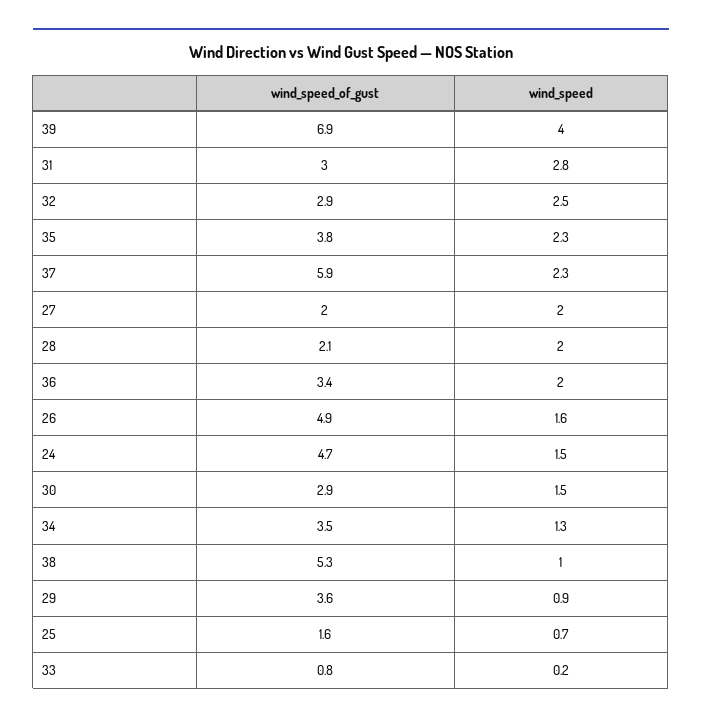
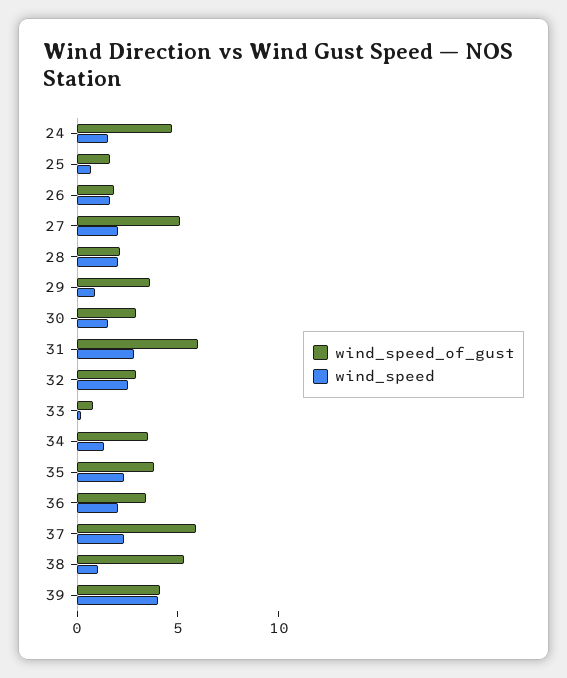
  {
    "wind_speed_of_gust": {
-     "39": 6.9,
+     "39": 4,
-     "31": 3,
+     "31": 6,
      "32": 2.9,
      "35": 3.8,
      "37": 5.9,
-     "27": 2,
+     "27": 5,
      "28": 2.1,
      "36": 3.4,
-     "26": 4.9,
+     "26": 2,
      "24": 4.7,
      "30": 2.9,
      "34": 3.5,
      "38": 5.3,
      "29": 3.6,
      "25": 1.6,
      "33": 0.8
    },
    "wind_speed": {
      "39": 4,
      "31": 2.8,
      "32": 2.5,
      "35": 2.3,
      "37": 2.3,
      "27": 2,
      "28": 2,
      "36": 2,
      "26": 1.6,
      "24": 1.5,
      "30": 1.5,
      "34": 1.3,
      "38": 1,
      "29": 0.9,
      "25": 0.7,
      "33": 0.2
    }
  }

